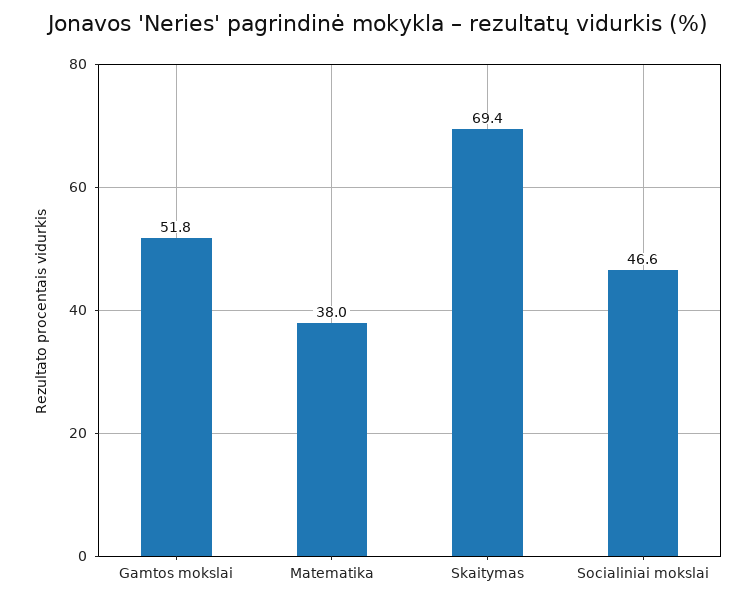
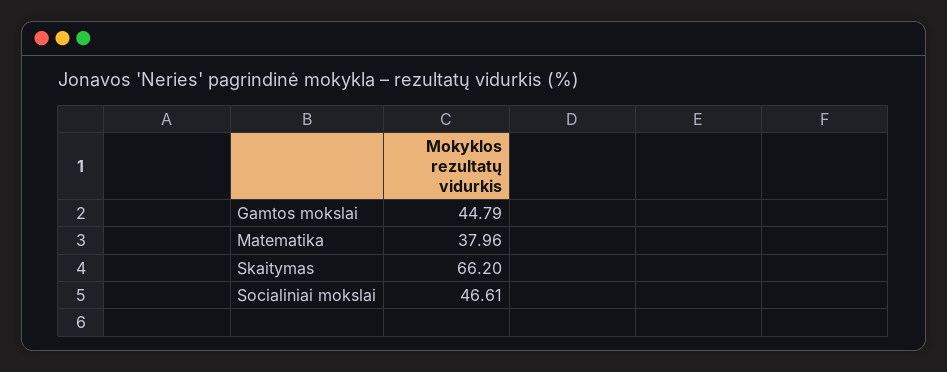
  {
-   "Gamtos mokslai": 51.8,
+   "Gamtos mokslai": 44.79,
    "Matematika": 37.96,
-   "Skaitymas": 69.4,
+   "Skaitymas": 66.2,
    "Socialiniai mokslai": 46.61
  }

